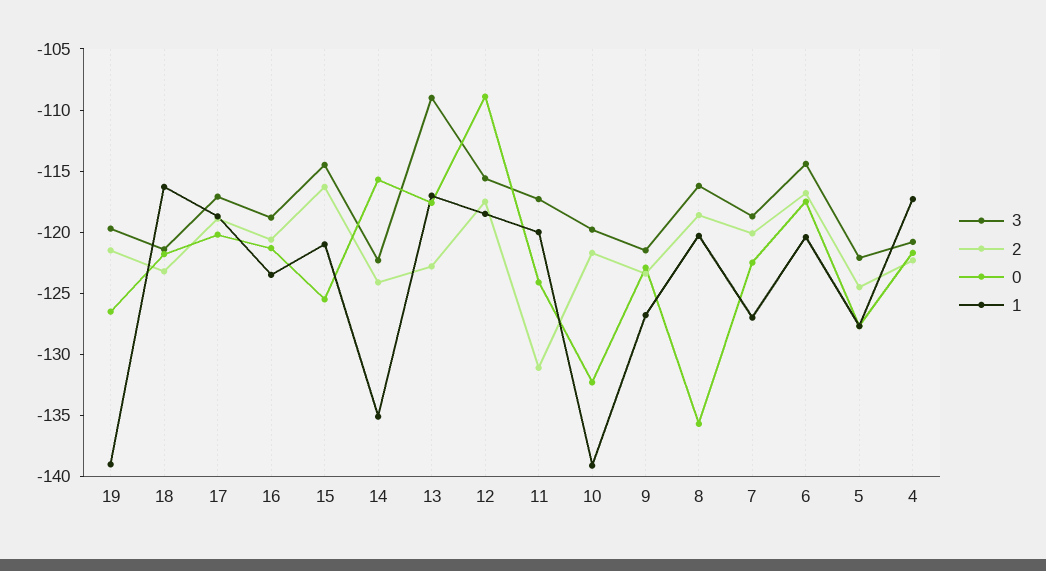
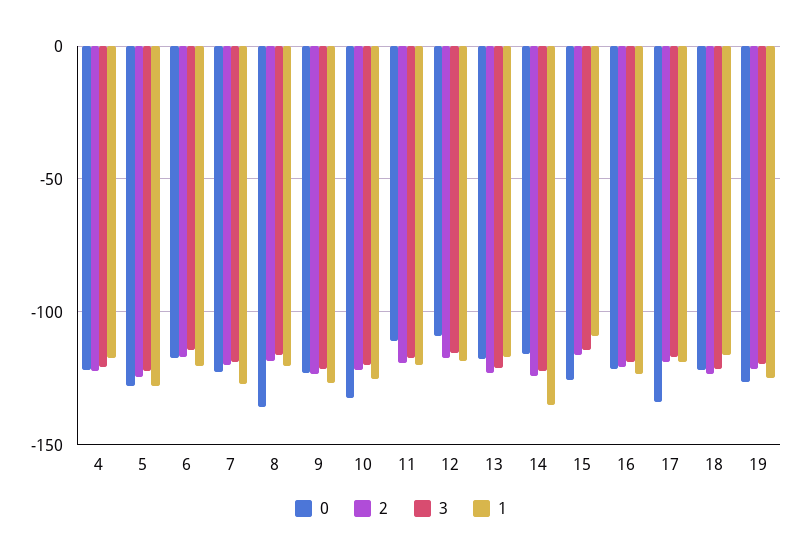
  {
    "3": {
      "19": -120,
      "18": -121,
      "17": -117,
      "16": -119,
      "15": -115,
      "14": -122,
-     "13": -109,
+     "13": -120,
      "12": -116,
      "11": -117,
      "10": -120,
      "9": -122,
      "8": -116,
      "7": -119,
      "6": -114,
      "5": -122,
      "4": -121
    },
    "2": {
      "19": -122,
      "18": -123,
      "17": -119,
      "16": -121,
      "15": -116,
      "14": -124,
      "13": -123,
      "12": -118,
-     "11": -131,
+     "11": -120,
      "10": -122,
      "9": -123,
      "8": -119,
      "7": -120,
      "6": -117,
      "5": -125,
      "4": -122
    },
    "0": {
      "19": -127,
      "18": -122,
-     "17": -120,
+     "17": -135,
      "16": -121,
      "15": -126,
      "14": -116,
      "13": -118,
      "12": -109,
-     "11": -124,
+     "11": -110,
      "10": -132,
      "9": -123,
      "8": -136,
      "7": -123,
      "6": -118,
      "5": -128,
      "4": -122
    },
    "1": {
-     "19": -139,
+     "19": -125,
      "18": -116,
      "17": -119,
      "16": -124,
-     "15": -121,
+     "15": -110,
      "14": -135,
      "13": -117,
      "12": -119,
      "11": -120,
-     "10": -139,
+     "10": -125,
      "9": -127,
      "8": -120,
      "7": -127,
      "6": -120,
      "5": -128,
      "4": -117
    }
  }

